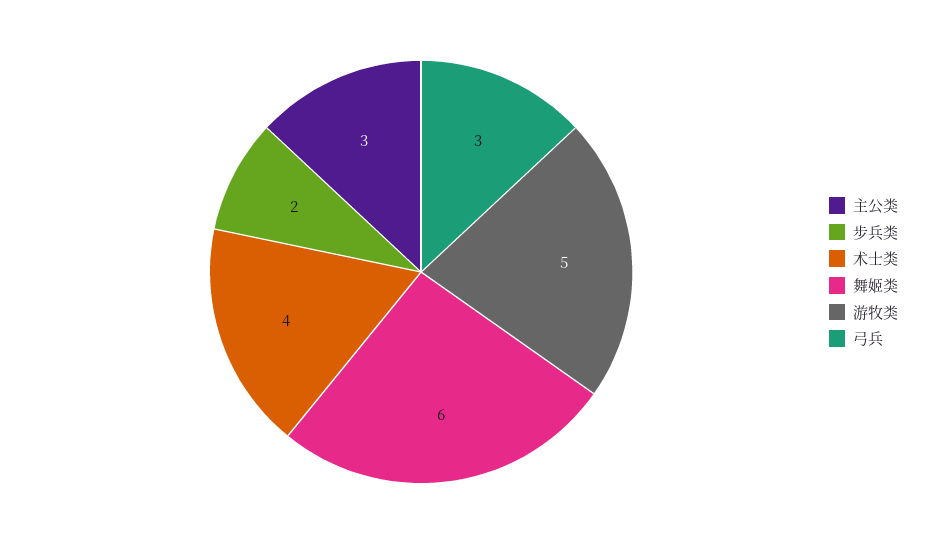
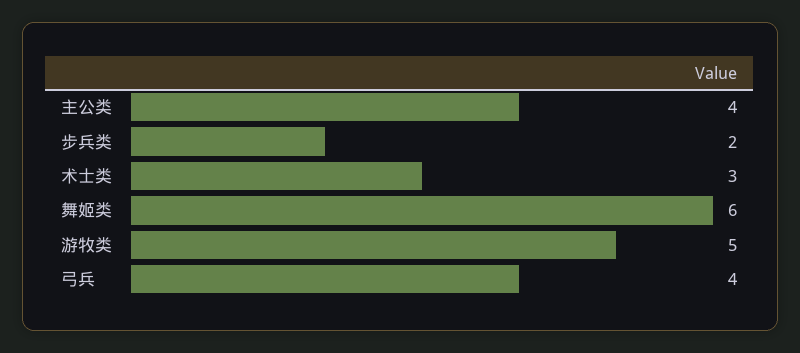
  {
-   "主公类": 3,
+   "主公类": 4,
    "步兵类": 2,
-   "术士类": 4,
+   "术士类": 3,
    "舞姬类": 6,
    "游牧类": 5,
-   "弓兵": 3
+   "弓兵": 4
  }

